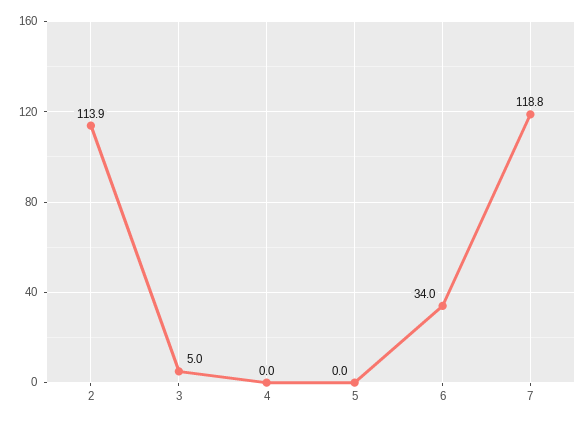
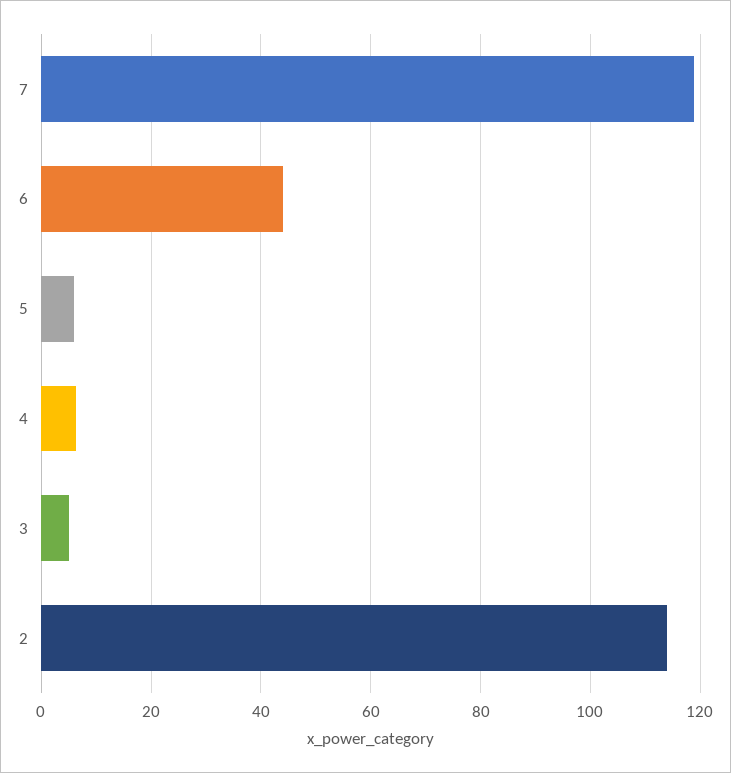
  {
    "2": 113.9,
    "3": 5,
-   "4": 0,
+   "4": 6,
-   "5": 0,
+   "5": 6,
-   "6": 34,
+   "6": 44,
    "7": 118.8
  }

